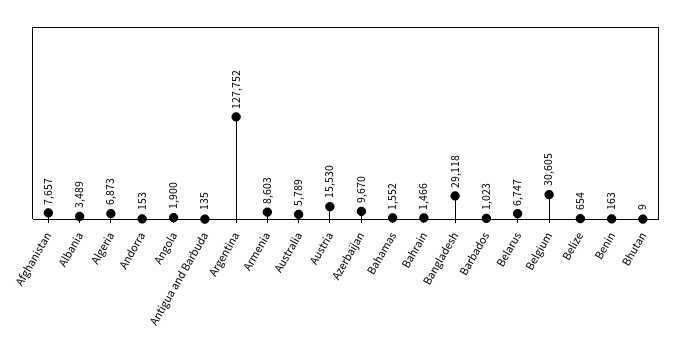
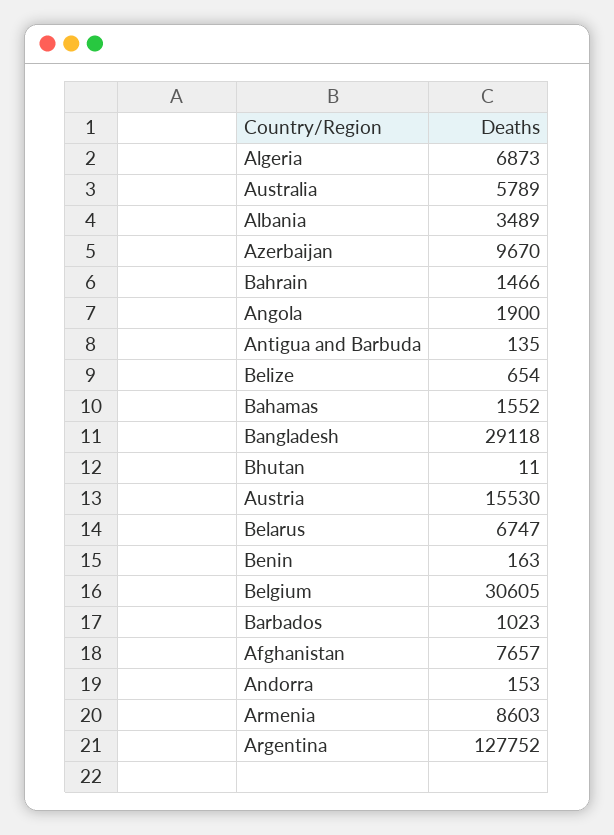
  {
    "Afghanistan": 7657,
    "Albania": 3489,
    "Algeria": 6873,
    "Andorra": 153,
    "Angola": 1900,
    "Antigua and Barbuda": 135,
    "Argentina": 127752,
    "Armenia": 8603,
    "Australia": 5789,
    "Austria": 15530,
    "Azerbaijan": 9670,
    "Bahamas": 1552,
    "Bahrain": 1466,
    "Bangladesh": 29118,
    "Barbados": 1023,
    "Belarus": 6747,
    "Belgium": 30605,
    "Belize": 654,
    "Benin": 163,
-   "Bhutan": 9
+   "Bhutan": 11
  }

